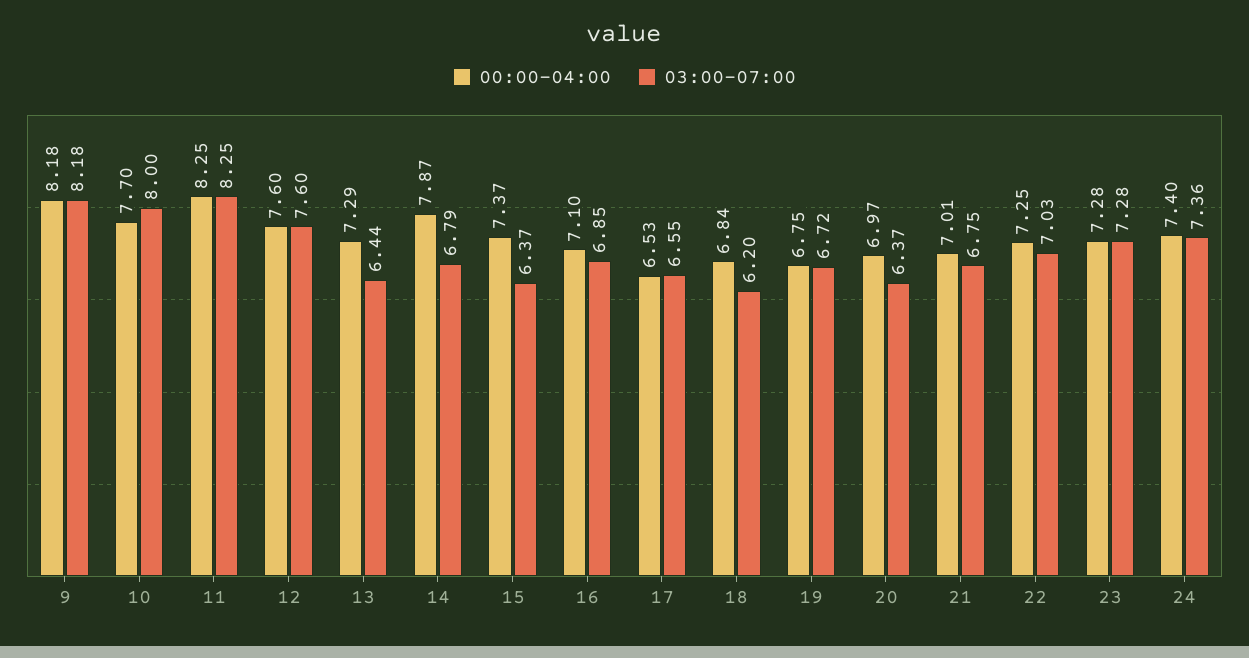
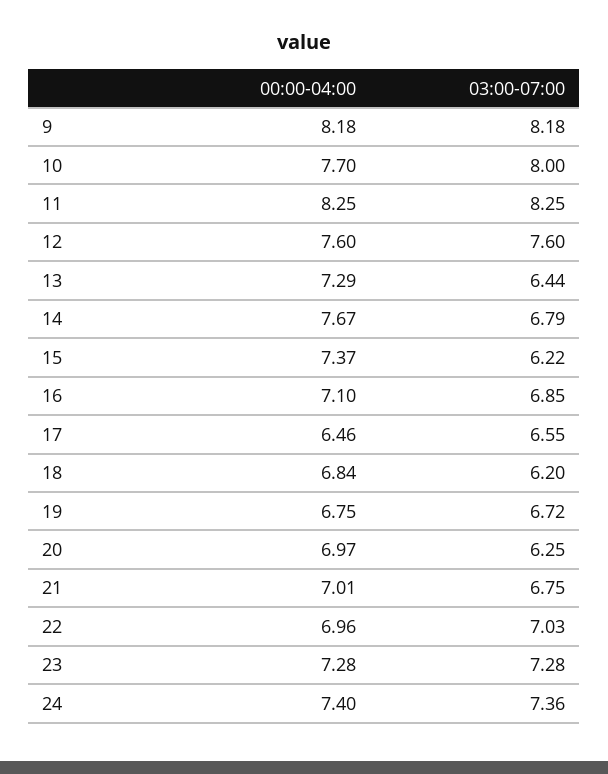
  {
    "00:00-04:00": {
      "9": 8.18,
      "10": 7.7,
      "11": 8.25,
      "12": 7.6,
      "13": 7.29,
-     "14": 7.87,
+     "14": 7.67,
      "15": 7.37,
      "16": 7.1,
-     "17": 6.53,
+     "17": 6.46,
      "18": 6.84,
      "19": 6.75,
      "20": 6.97,
      "21": 7.01,
-     "22": 7.25,
+     "22": 6.96,
      "23": 7.28,
      "24": 7.4
    },
    "03:00-07:00": {
      "9": 8.18,
      "10": 8,
      "11": 8.25,
      "12": 7.6,
      "13": 6.44,
      "14": 6.79,
-     "15": 6.37,
+     "15": 6.22,
      "16": 6.85,
      "17": 6.55,
      "18": 6.2,
      "19": 6.72,
-     "20": 6.37,
+     "20": 6.25,
      "21": 6.75,
      "22": 7.03,
      "23": 7.28,
      "24": 7.36
    }
  }

